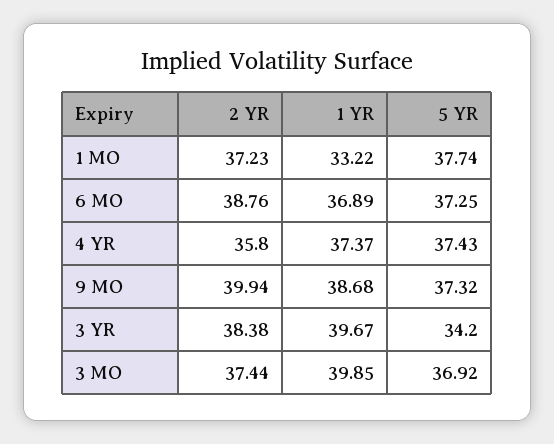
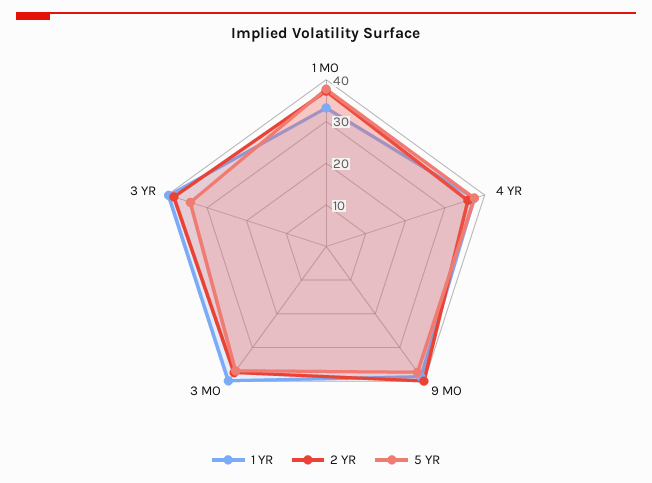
  {
    "2 YR": {
      "1 MO": 37.23,
-     "6 MO": 38.76,
      "4 YR": 35.8,
      "9 MO": 39.94,
      "3 YR": 38.38,
      "3 MO": 37.44
    },
    "1 YR": {
      "1 MO": 33.22,
-     "6 MO": 36.89,
      "4 YR": 37.37,
      "9 MO": 38.68,
      "3 YR": 39.67,
      "3 MO": 39.85
    },
    "5 YR": {
      "1 MO": 37.74,
-     "6 MO": 37.25,
      "4 YR": 37.43,
      "9 MO": 37.32,
      "3 YR": 34.2,
      "3 MO": 36.92
    }
  }

